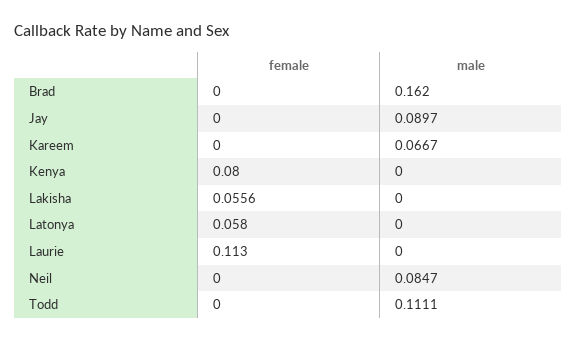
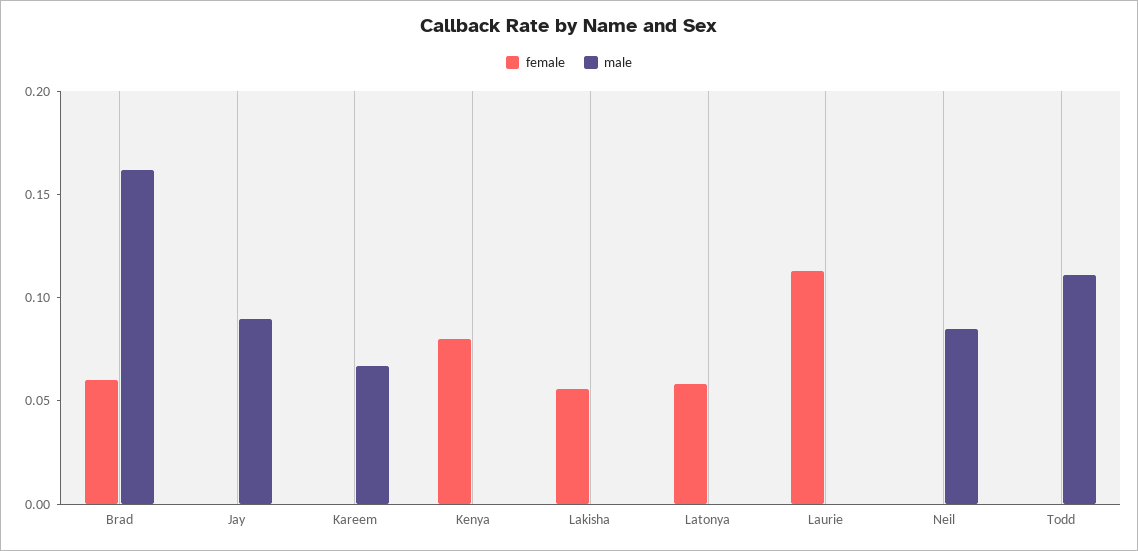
  {
    "female": {
-     "Brad": 0,
+     "Brad": 0.06,
      "Jay": 0,
      "Kareem": 0,
      "Kenya": 0.08,
      "Lakisha": 0.0556,
      "Latonya": 0.058,
      "Laurie": 0.113,
      "Neil": 0,
      "Todd": 0
    },
    "male": {
      "Brad": 0.162,
      "Jay": 0.0897,
      "Kareem": 0.0667,
      "Kenya": 0,
      "Lakisha": 0,
      "Latonya": 0,
      "Laurie": 0,
      "Neil": 0.0847,
      "Todd": 0.1111
    }
  }

